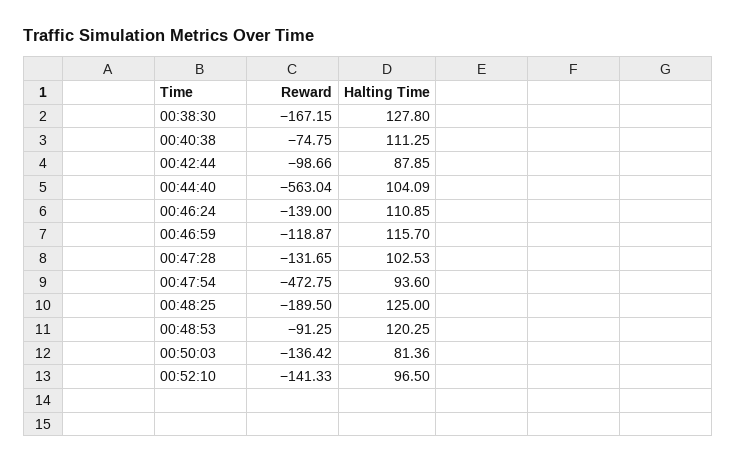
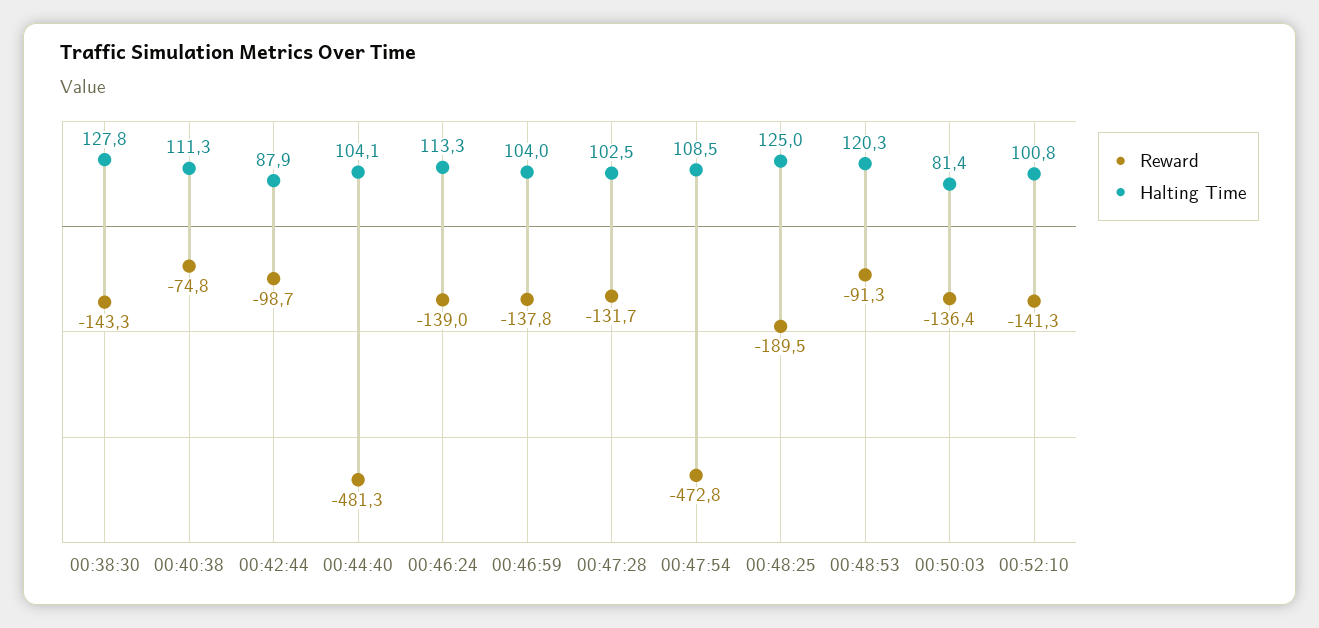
  {
    "Reward": {
-     "00:38:30": -167.15,
+     "00:38:30": -143.3,
      "00:40:38": -74.75,
      "00:42:44": -98.66,
-     "00:44:40": -563.04,
+     "00:44:40": -481.3,
      "00:46:24": -139,
-     "00:46:59": -118.87,
+     "00:46:59": -137.8,
      "00:47:28": -131.65,
      "00:47:54": -472.75,
      "00:48:25": -189.5,
      "00:48:53": -91.25,
      "00:50:03": -136.42,
      "00:52:10": -141.33
    },
    "Halting Time": {
      "00:38:30": 127.8,
      "00:40:38": 111.25,
      "00:42:44": 87.85,
      "00:44:40": 104.09,
-     "00:46:24": 110.85,
+     "00:46:24": 113.3,
-     "00:46:59": 115.7,
+     "00:46:59": 104,
      "00:47:28": 102.53,
-     "00:47:54": 93.6,
+     "00:47:54": 108.5,
      "00:48:25": 125,
      "00:48:53": 120.25,
      "00:50:03": 81.36,
-     "00:52:10": 96.5
+     "00:52:10": 100.8
    }
  }

